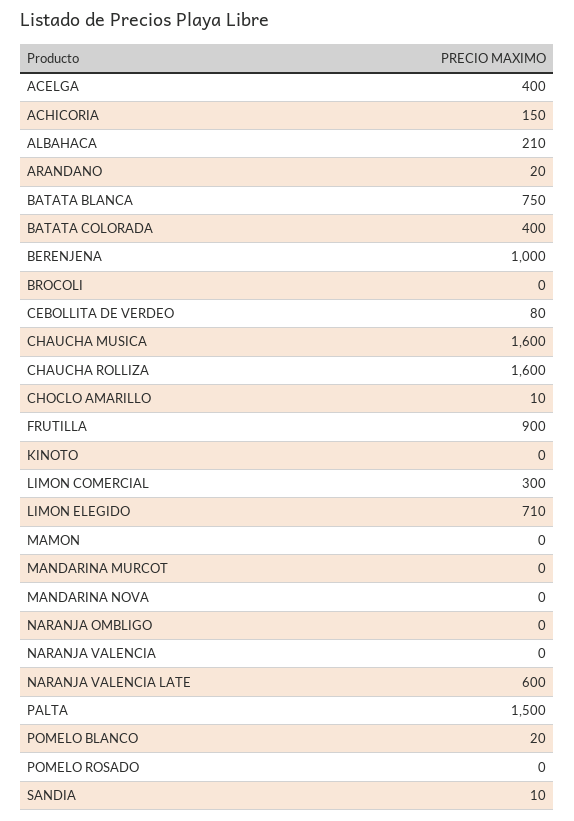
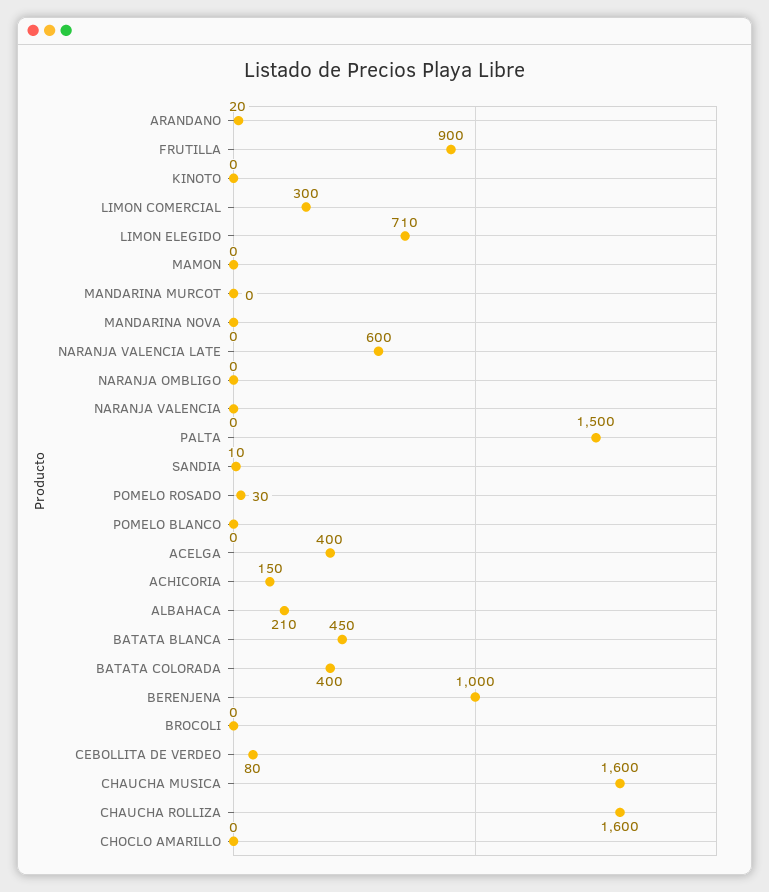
  {
    "ACELGA": 400,
    "ACHICORIA": 150,
    "ALBAHACA": 210,
    "ARANDANO": 20,
-   "BATATA BLANCA": 750,
+   "BATATA BLANCA": 450,
    "BATATA COLORADA": 400,
    "BERENJENA": 1000,
    "BROCOLI": 0,
    "CEBOLLITA DE VERDEO": 80,
    "CHAUCHA MUSICA": 1600,
    "CHAUCHA ROLLIZA": 1600,
-   "CHOCLO AMARILLO": 10,
+   "CHOCLO AMARILLO": 0,
    "FRUTILLA": 900,
    "KINOTO": 0,
    "LIMON COMERCIAL": 300,
    "LIMON ELEGIDO": 710,
    "MAMON": 0,
    "MANDARINA MURCOT": 0,
    "MANDARINA NOVA": 0,
    "NARANJA OMBLIGO": 0,
    "NARANJA VALENCIA": 0,
    "NARANJA VALENCIA LATE": 600,
    "PALTA": 1500,
-   "POMELO BLANCO": 20,
+   "POMELO BLANCO": 0,
-   "POMELO ROSADO": 0,
+   "POMELO ROSADO": 30,
    "SANDIA": 10
  }

